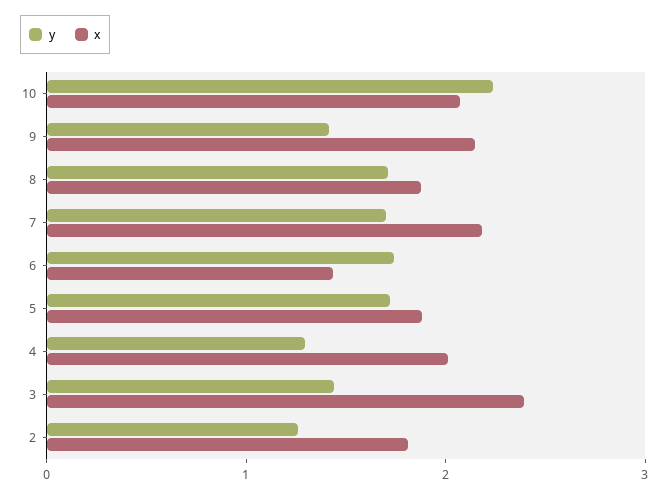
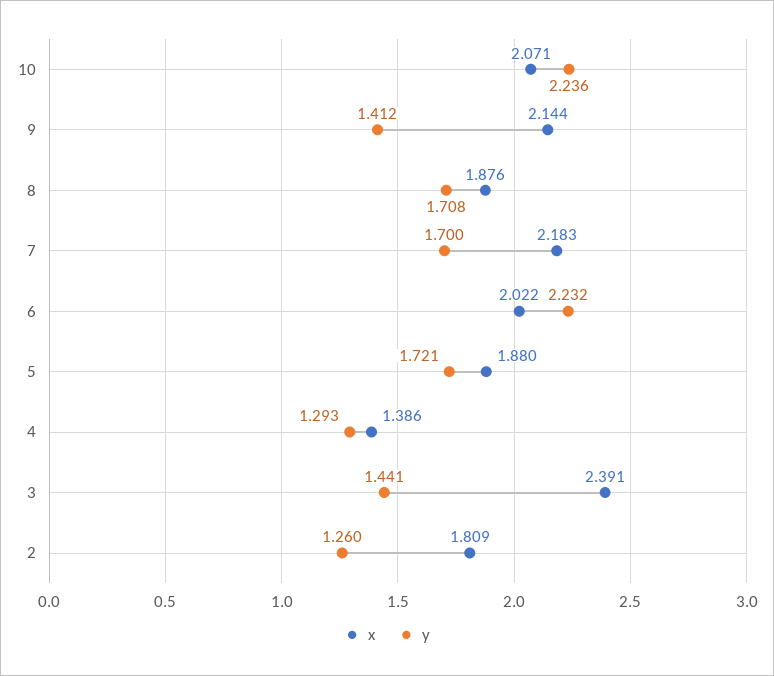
  {
    "y": {
      "10": 2.236,
      "9": 1.412,
      "8": 1.708,
      "7": 1.7,
-     "6": 1.8,
+     "6": 2.232,
      "5": 1.721,
      "4": 1.293,
      "3": 1.441,
      "2": 1.26
    },
    "x": {
      "10": 2.071,
      "9": 2.144,
      "8": 1.876,
      "7": 2.183,
-     "6": 1.4,
+     "6": 2.022,
      "5": 1.88,
-     "4": 2,
+     "4": 1.386,
      "3": 2.391,
      "2": 1.809
    }
  }

